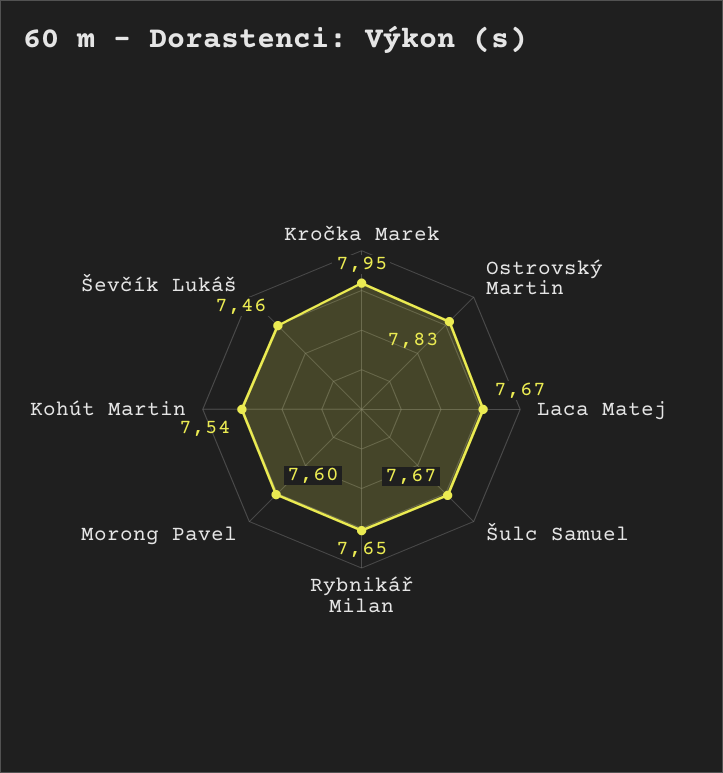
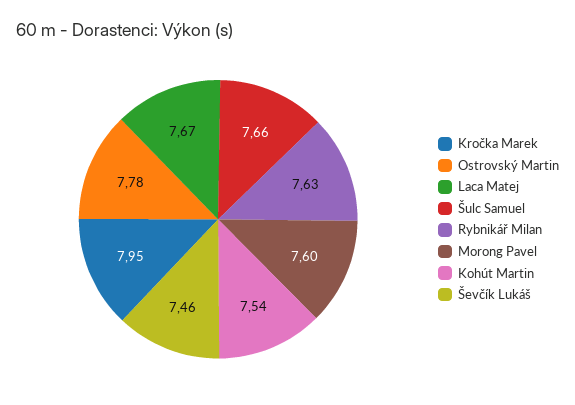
  {
    "Kročka Marek": 7.95,
-   "Ostrovský Martin": 7.83,
+   "Ostrovský Martin": 7.78,
    "Laca Matej": 7.67,
-   "Šulc Samuel": 7.67,
+   "Šulc Samuel": 7.66,
-   "Rybnikář Milan": 7.65,
+   "Rybnikář Milan": 7.63,
    "Morong Pavel": 7.6,
    "Kohút Martin": 7.54,
    "Ševčík Lukáš": 7.46
  }

